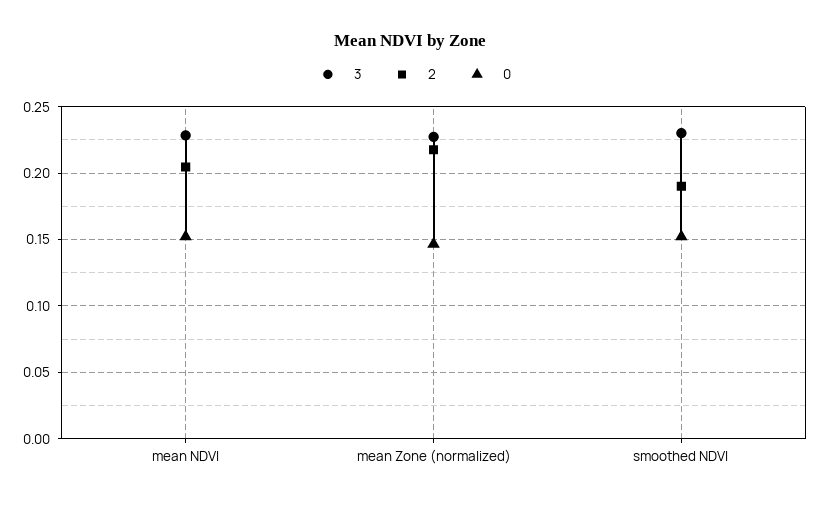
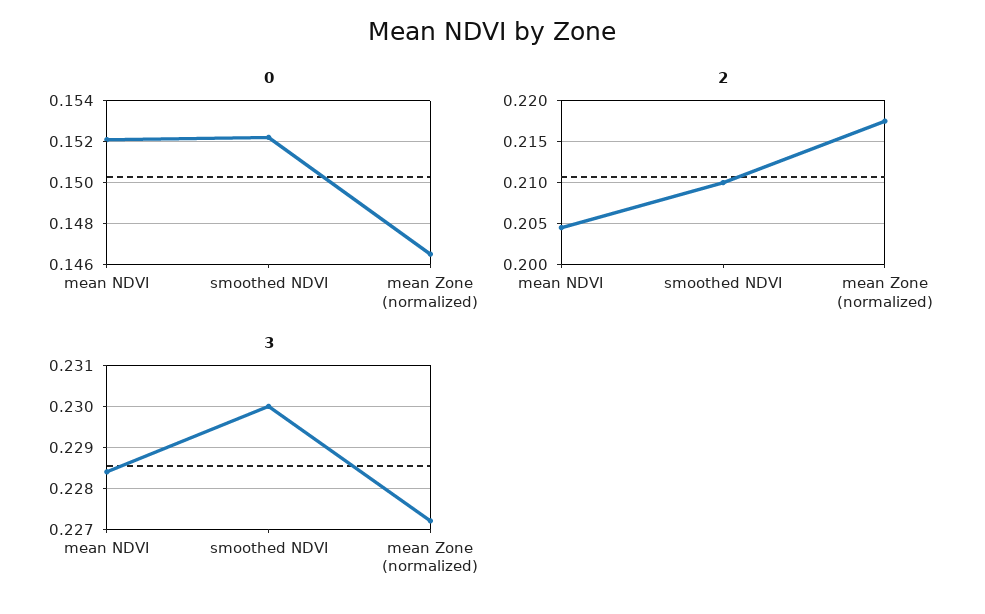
  {
    "3": {
      "mean NDVI": 0.2285,
      "mean Zone (normalized)": 0.227,
      "smoothed NDVI": 0.23
    },
    "2": {
      "mean NDVI": 0.205,
      "mean Zone (normalized)": 0.218,
-     "smoothed NDVI": 0.19
+     "smoothed NDVI": 0.21
    },
    "0": {
      "mean NDVI": 0.152,
      "mean Zone (normalized)": 0.1465,
      "smoothed NDVI": 0.152
    }
  }

